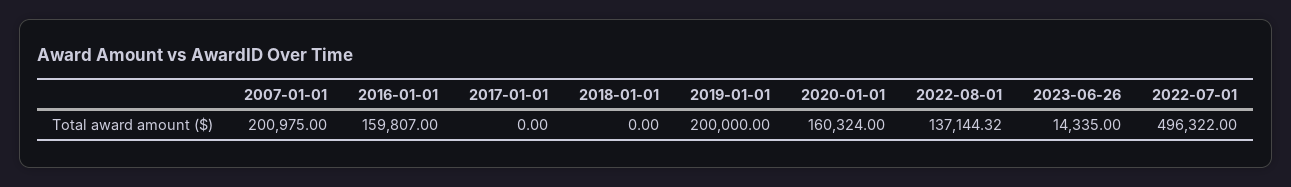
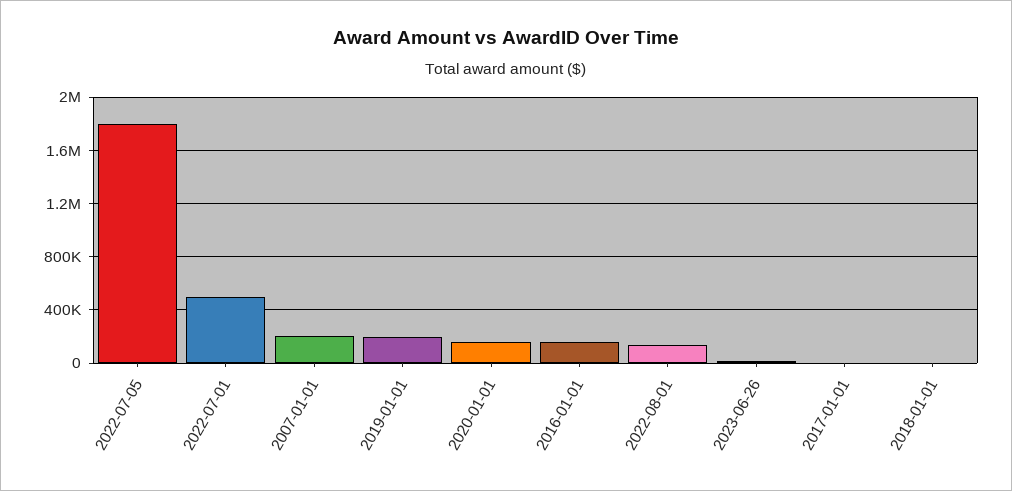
  {
    "2007-01-01": 200975,
    "2016-01-01": 159807,
    "2017-01-01": 0,
    "2018-01-01": 0,
    "2019-01-01": 200000,
    "2020-01-01": 160324,
    "2022-08-01": 137144.32,
    "2023-06-26": 14335,
-   "2022-07-01": 496322
+   "2022-07-01": 496322,
+   "2022-07-05": 1800000
  }

